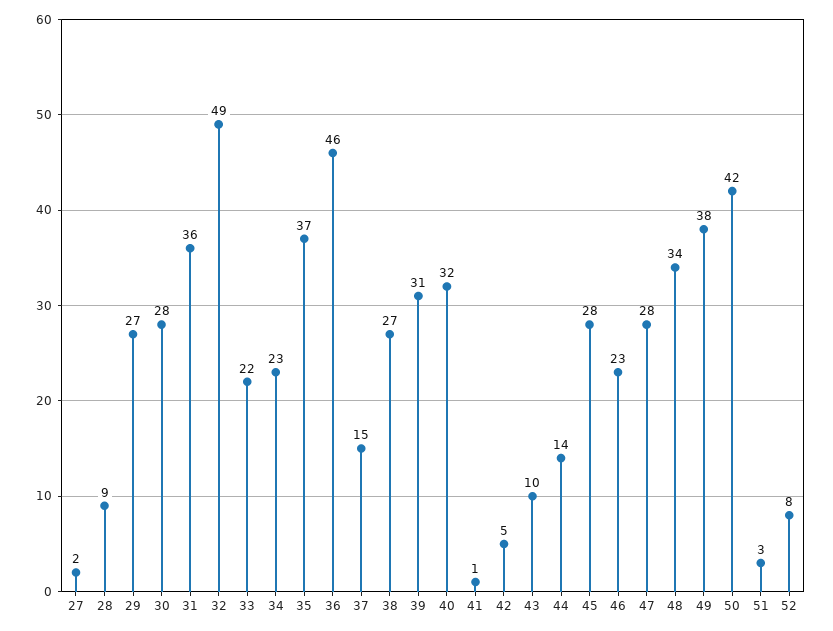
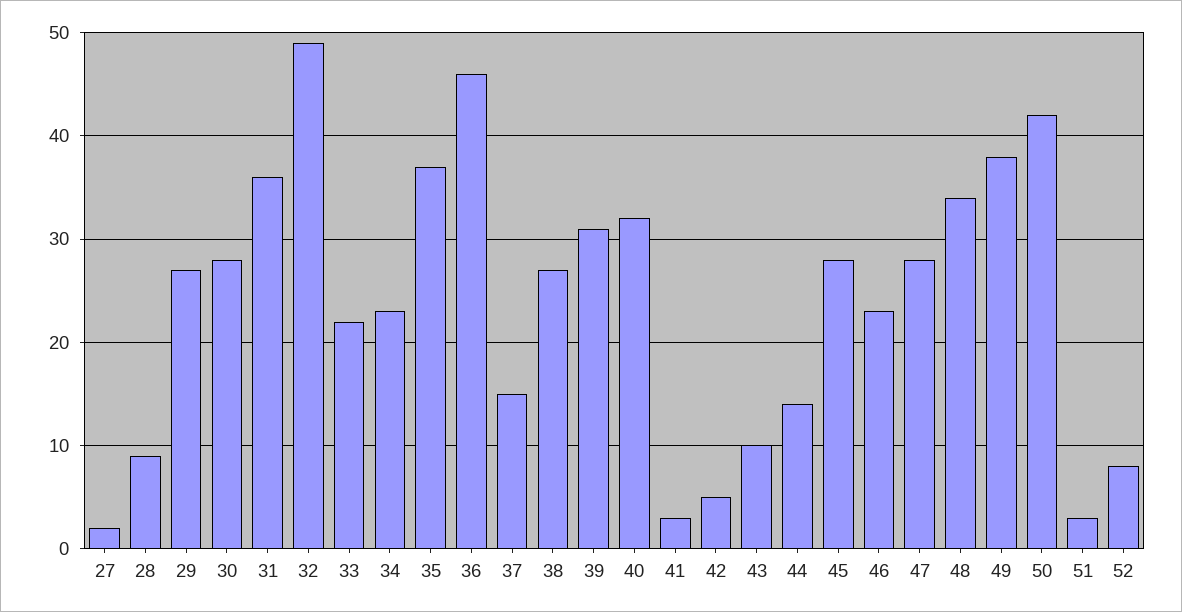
  {
    "27": 2,
    "28": 9,
    "29": 27,
    "30": 28,
    "31": 36,
    "32": 49,
    "33": 22,
    "34": 23,
    "35": 37,
    "36": 46,
    "37": 15,
    "38": 27,
    "39": 31,
    "40": 32,
-   "41": 1,
+   "41": 3,
    "42": 5,
    "43": 10,
    "44": 14,
    "45": 28,
    "46": 23,
    "47": 28,
    "48": 34,
    "49": 38,
    "50": 42,
    "51": 3,
    "52": 8
  }

